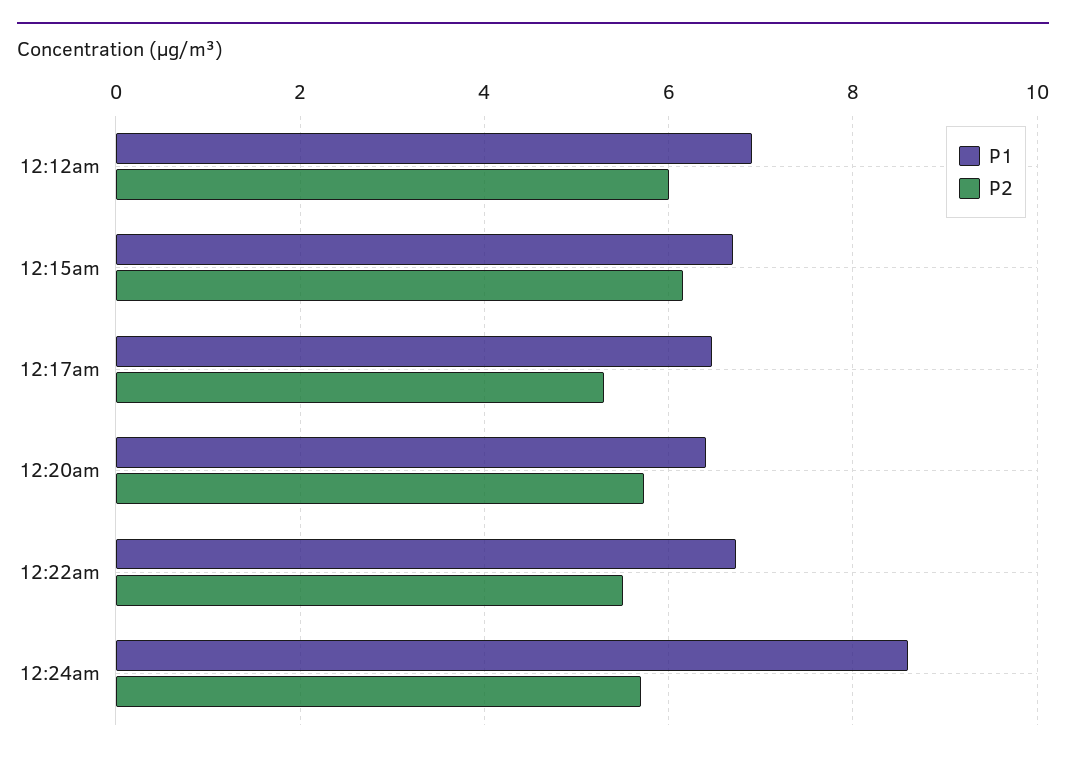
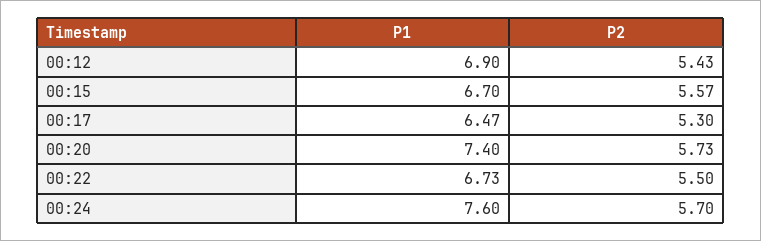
  {
    "P1": {
      "12:12am": 6.9,
      "12:15am": 6.7,
      "12:17am": 6.47,
-     "12:20am": 6.4,
+     "12:20am": 7.4,
      "12:22am": 6.73,
-     "12:24am": 8.6
+     "12:24am": 7.6
    },
    "P2": {
-     "12:12am": 6,
+     "12:12am": 5.43,
-     "12:15am": 6.2,
+     "12:15am": 5.57,
      "12:17am": 5.3,
      "12:20am": 5.73,
      "12:22am": 5.5,
      "12:24am": 5.7
    }
  }

